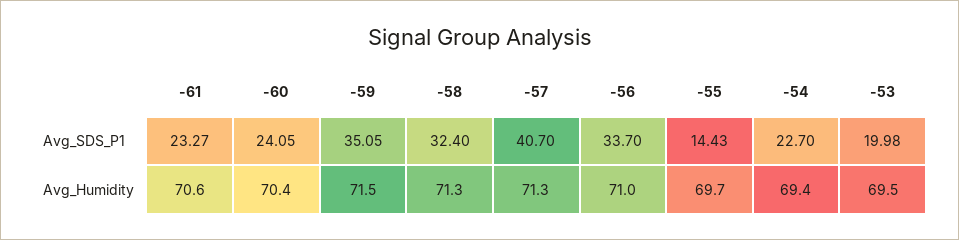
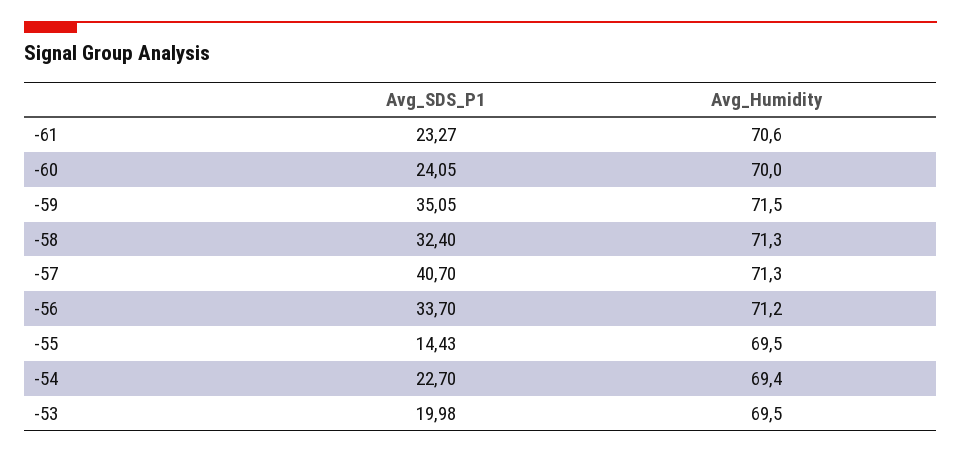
  {
    "-61": {
      "Avg_SDS_P1": 23.27,
      "Avg_Humidity": 70.6
    },
    "-60": {
      "Avg_SDS_P1": 24.05,
-     "Avg_Humidity": 70.4
+     "Avg_Humidity": 70
    },
    "-59": {
      "Avg_SDS_P1": 35.05,
      "Avg_Humidity": 71.5
    },
    "-58": {
      "Avg_SDS_P1": 32.4,
      "Avg_Humidity": 71.3
    },
    "-57": {
      "Avg_SDS_P1": 40.7,
      "Avg_Humidity": 71.3
    },
    "-56": {
      "Avg_SDS_P1": 33.7,
-     "Avg_Humidity": 71
+     "Avg_Humidity": 71.2
    },
    "-55": {
      "Avg_SDS_P1": 14.43,
-     "Avg_Humidity": 69.7
+     "Avg_Humidity": 69.5
    },
    "-54": {
      "Avg_SDS_P1": 22.7,
      "Avg_Humidity": 69.4
    },
    "-53": {
      "Avg_SDS_P1": 19.98,
      "Avg_Humidity": 69.5
    }
  }

